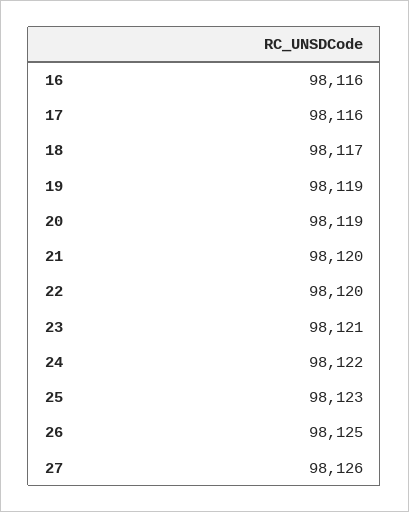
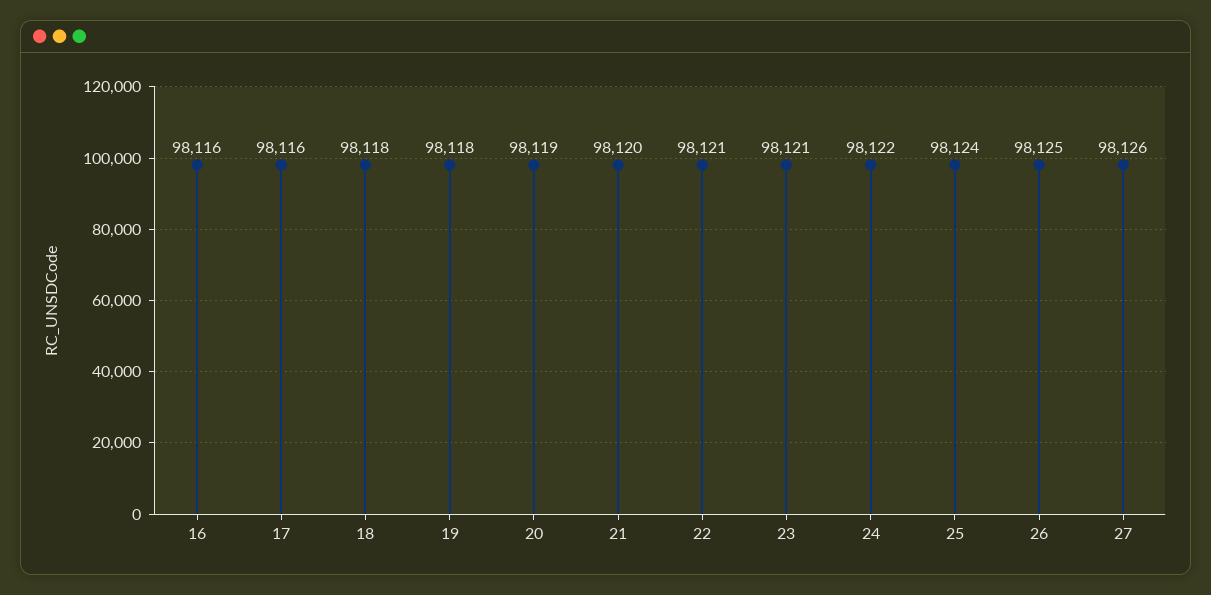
  {
    "16": 98116,
    "17": 98116,
-   "18": 98117,
+   "18": 98118,
-   "19": 98119,
+   "19": 98118,
    "20": 98119,
    "21": 98120,
-   "22": 98120,
+   "22": 98121,
    "23": 98121,
    "24": 98122,
-   "25": 98123,
+   "25": 98124,
    "26": 98125,
    "27": 98126
  }

